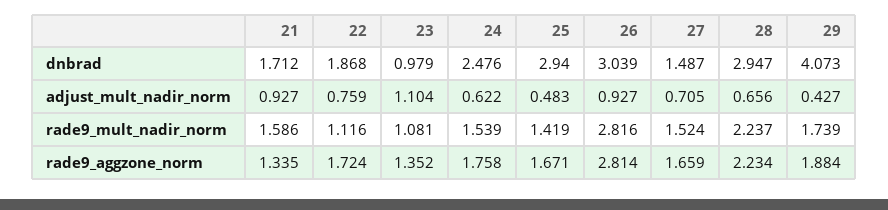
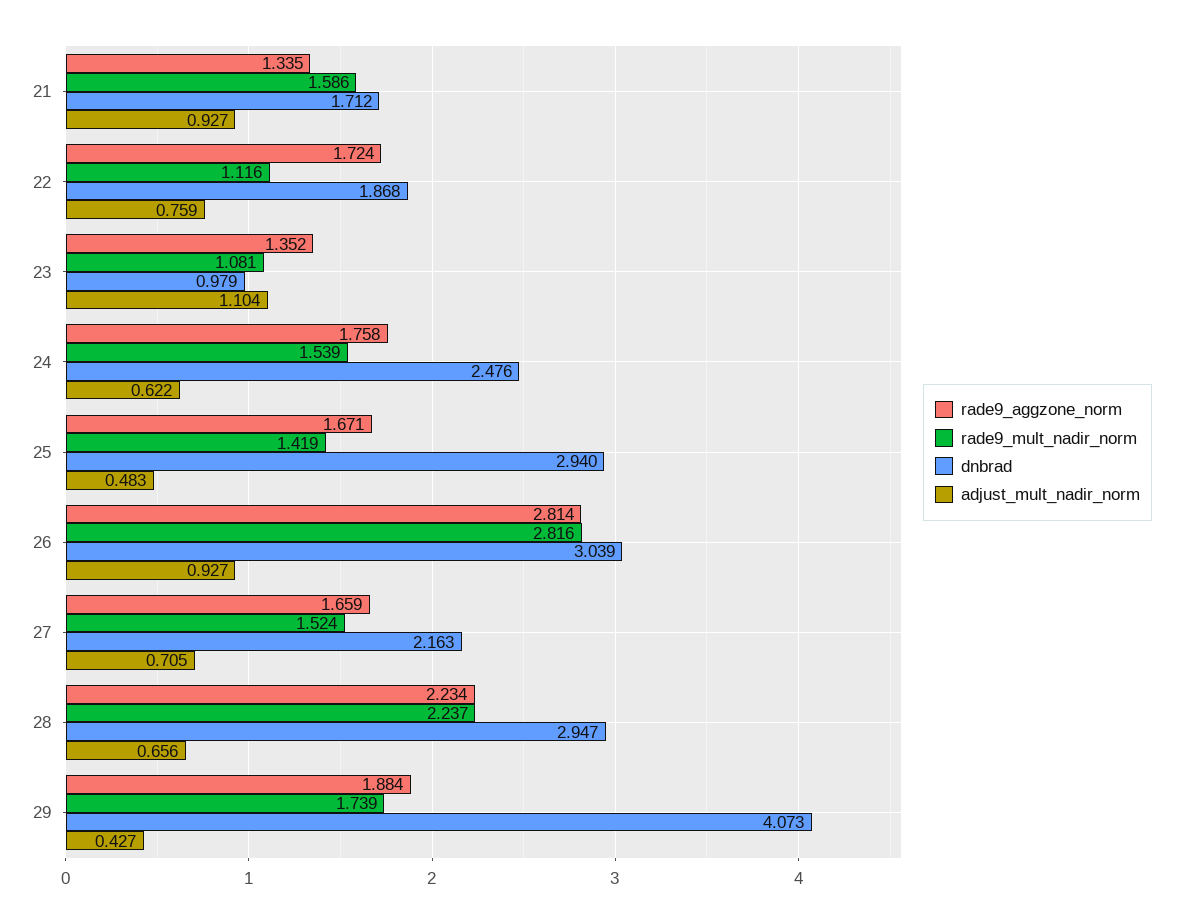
  {
    "dnbrad": {
      "21": 1.712,
      "22": 1.868,
      "23": 0.979,
      "24": 2.476,
      "25": 2.94,
      "26": 3.039,
-     "27": 1.487,
+     "27": 2.163,
      "28": 2.947,
      "29": 4.073
    },
    "adjust_mult_nadir_norm": {
      "21": 0.927,
      "22": 0.759,
      "23": 1.104,
      "24": 0.622,
      "25": 0.483,
      "26": 0.927,
      "27": 0.705,
      "28": 0.656,
      "29": 0.427
    },
    "rade9_mult_nadir_norm": {
      "21": 1.586,
      "22": 1.116,
      "23": 1.081,
      "24": 1.539,
      "25": 1.419,
      "26": 2.816,
      "27": 1.524,
      "28": 2.237,
      "29": 1.739
    },
    "rade9_aggzone_norm": {
      "21": 1.335,
      "22": 1.724,
      "23": 1.352,
      "24": 1.758,
      "25": 1.671,
      "26": 2.814,
      "27": 1.659,
      "28": 2.234,
      "29": 1.884
    }
  }

